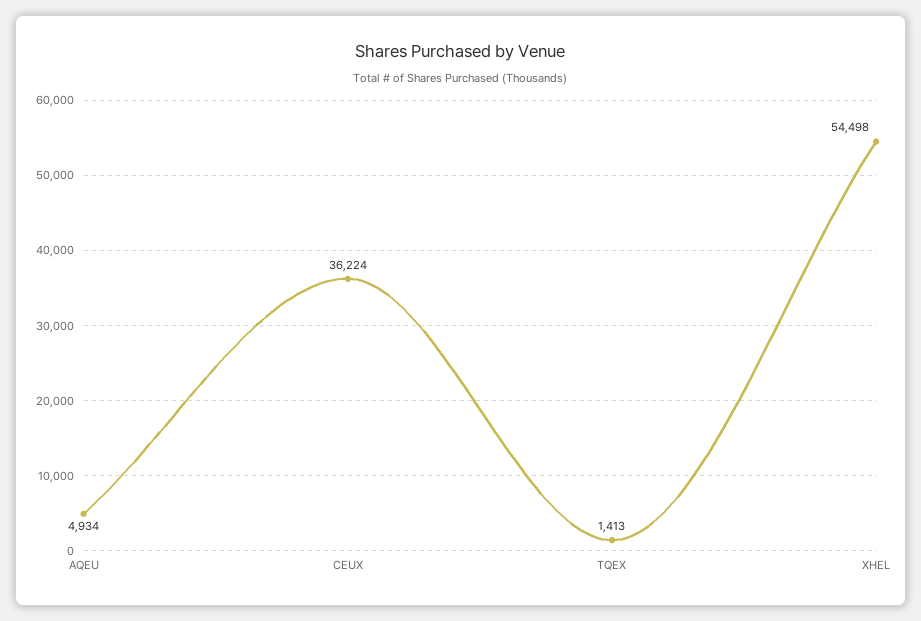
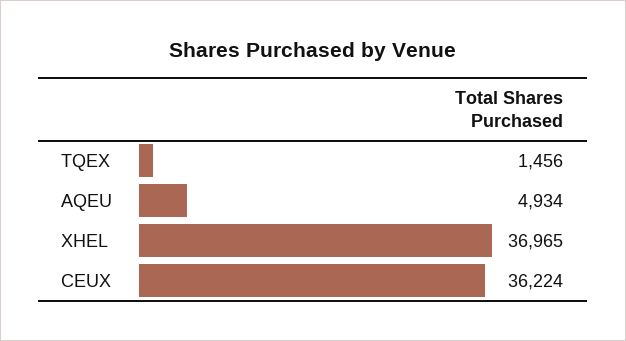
  {
    "AQEU": 4934,
    "CEUX": 36224,
-   "TQEX": 1413,
+   "TQEX": 1456,
-   "XHEL": 54498
+   "XHEL": 36965
  }

